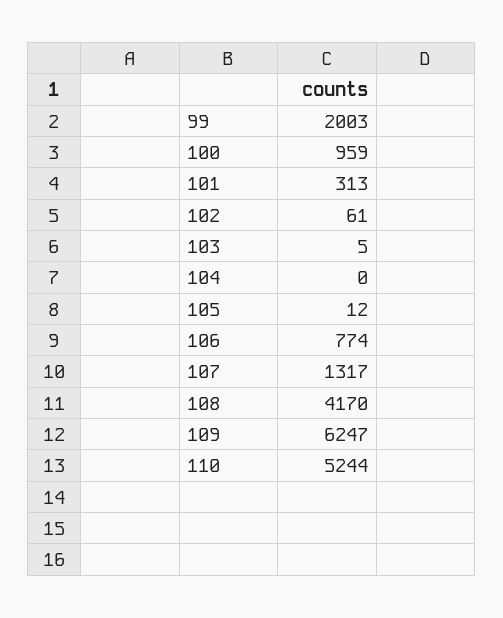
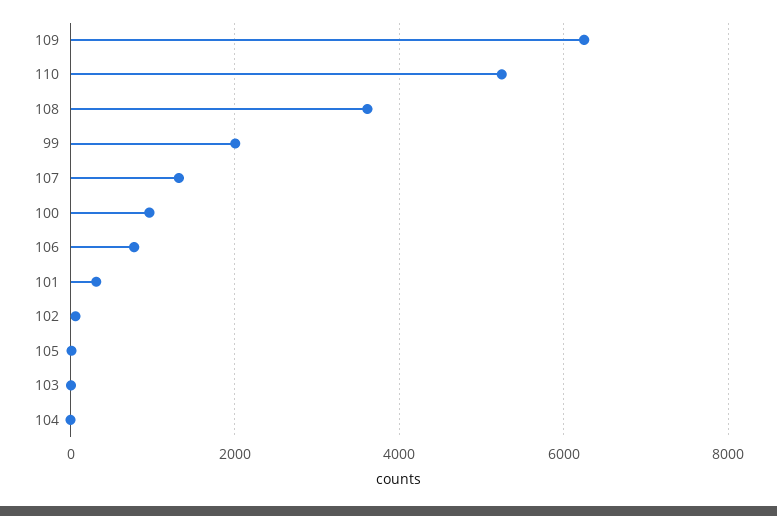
  {
    "99": 2003,
    "100": 959,
    "101": 313,
    "102": 61,
    "103": 5,
    "104": 0,
    "105": 12,
    "106": 774,
    "107": 1317,
-   "108": 4170,
+   "108": 3600,
    "109": 6247,
    "110": 5244
  }

